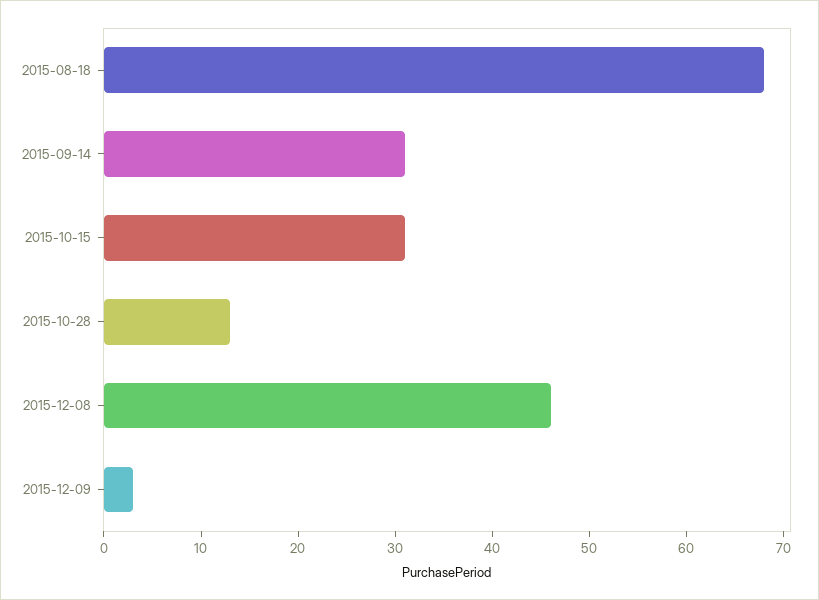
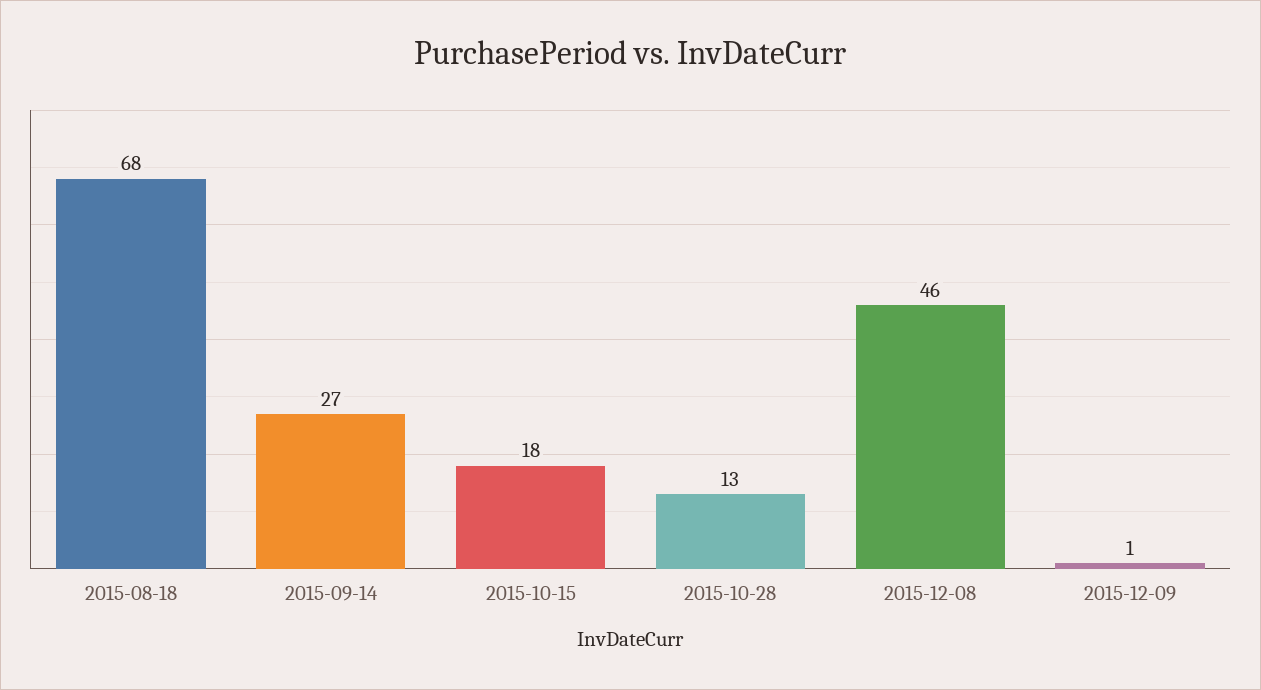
  {
    "2015-08-18": 68,
-   "2015-09-14": 31,
+   "2015-09-14": 27,
-   "2015-10-15": 31,
+   "2015-10-15": 18,
    "2015-10-28": 13,
    "2015-12-08": 46,
-   "2015-12-09": 3
+   "2015-12-09": 1
  }

